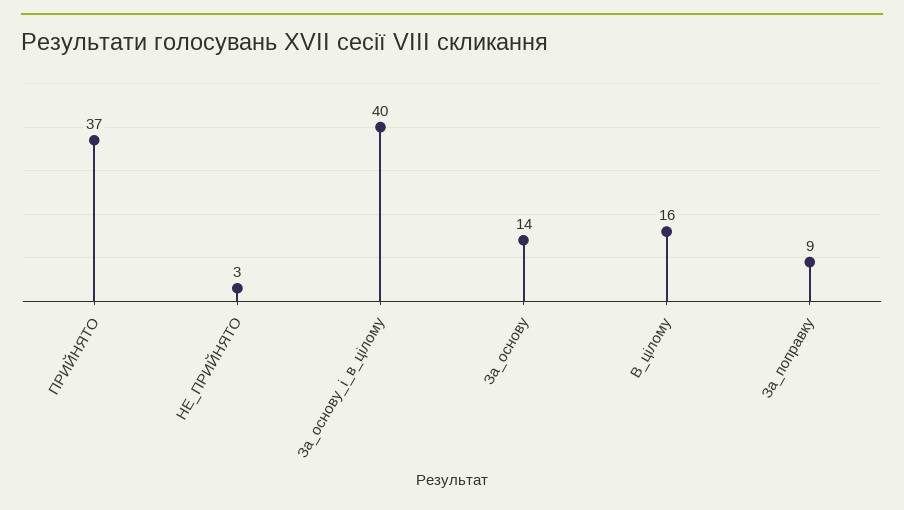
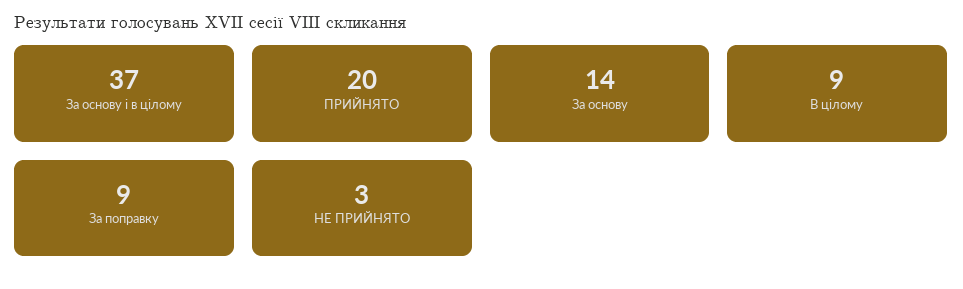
  {
-   "ПРИЙНЯТО": 37,
+   "ПРИЙНЯТО": 20,
    "НЕ_ПРИЙНЯТО": 3,
-   "За_основу_і_в_цілому": 40,
+   "За_основу_і_в_цілому": 37,
    "За_основу": 14,
-   "В_цілому": 16,
+   "В_цілому": 9,
    "За_поправку": 9
  }

